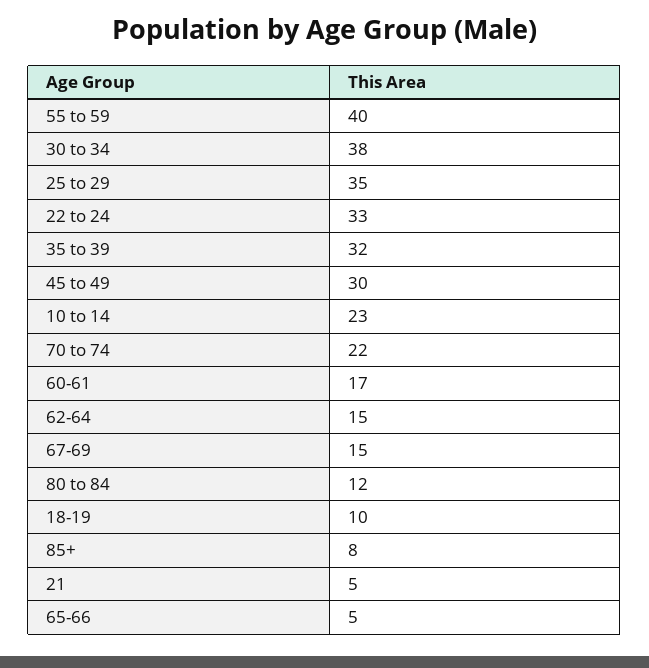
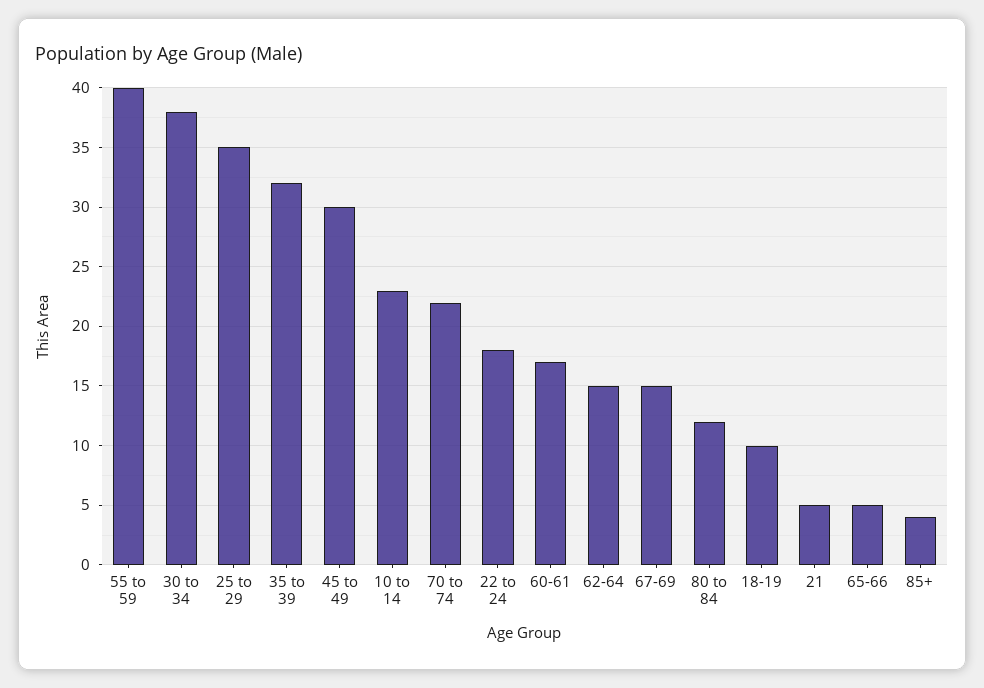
  {
    "55 to 59": 40,
    "30 to 34": 38,
    "25 to 29": 35,
-   "22 to 24": 33,
+   "22 to 24": 18,
    "35 to 39": 32,
    "45 to 49": 30,
    "10 to 14": 23,
    "70 to 74": 22,
    "60-61": 17,
    "62-64": 15,
    "67-69": 15,
    "80 to 84": 12,
    "18-19": 10,
-   "85+": 8,
+   "85+": 4,
    "21": 5,
    "65-66": 5
  }

